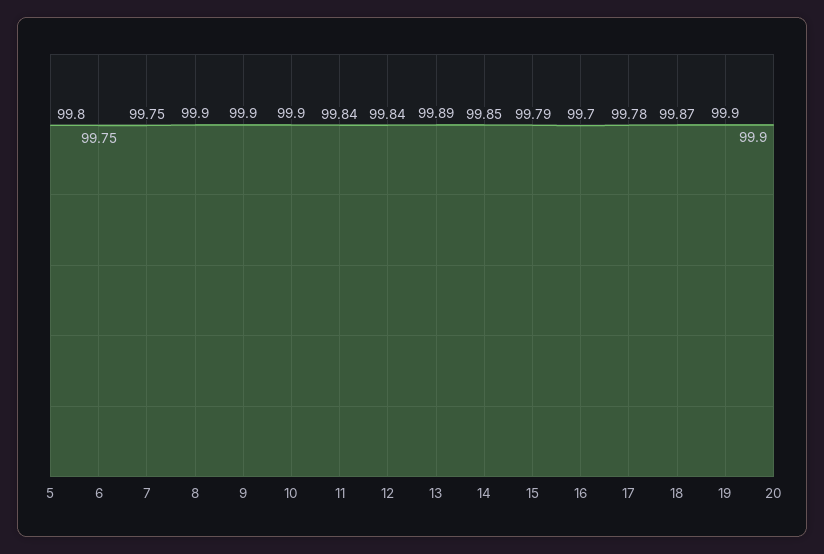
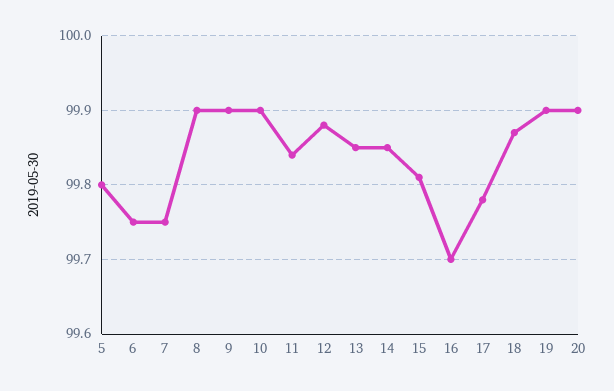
  {
    "5": 99.8,
    "6": 99.75,
    "7": 99.75,
    "8": 99.9,
    "9": 99.9,
    "10": 99.9,
    "11": 99.84,
-   "12": 99.84,
+   "12": 99.88,
-   "13": 99.89,
+   "13": 99.85,
    "14": 99.85,
-   "15": 99.79,
+   "15": 99.81,
    "16": 99.7,
    "17": 99.78,
    "18": 99.87,
    "19": 99.9,
    "20": 99.9
  }

